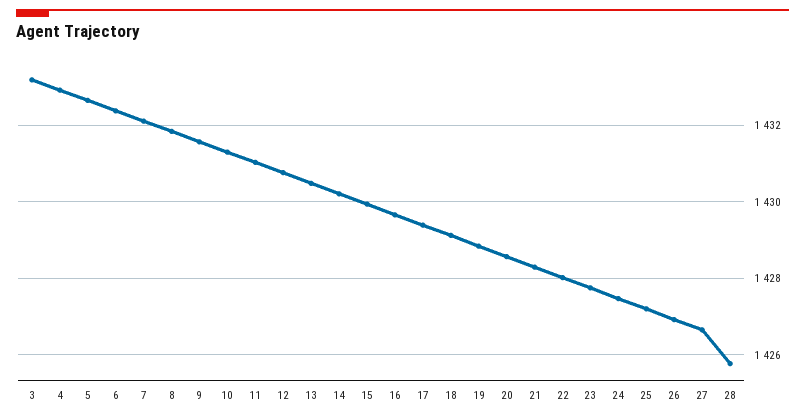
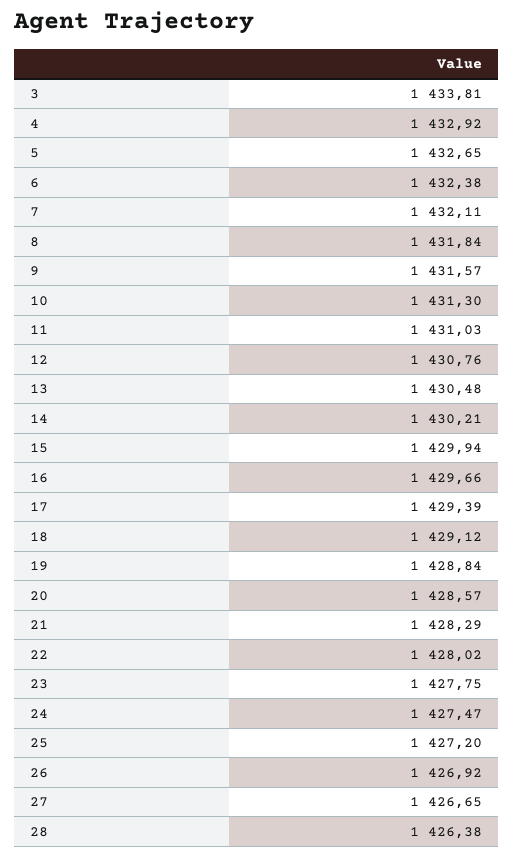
  {
-   "3": 1433.2,
+   "3": 1433.81,
    "4": 1432.92,
    "5": 1432.65,
    "6": 1432.38,
    "7": 1432.11,
    "8": 1431.84,
    "9": 1431.57,
    "10": 1431.3,
    "11": 1431.03,
    "12": 1430.76,
    "13": 1430.48,
    "14": 1430.21,
    "15": 1429.94,
    "16": 1429.66,
    "17": 1429.39,
    "18": 1429.12,
    "19": 1428.84,
    "20": 1428.57,
    "21": 1428.29,
    "22": 1428.02,
    "23": 1427.75,
    "24": 1427.47,
    "25": 1427.2,
    "26": 1426.92,
    "27": 1426.65,
-   "28": 1425.8
+   "28": 1426.38
  }

